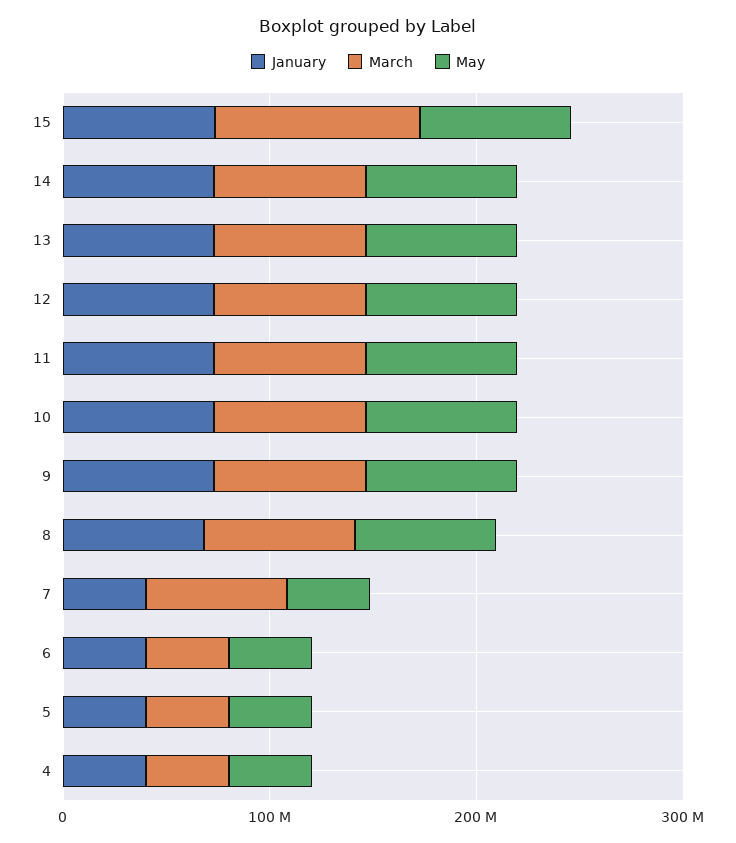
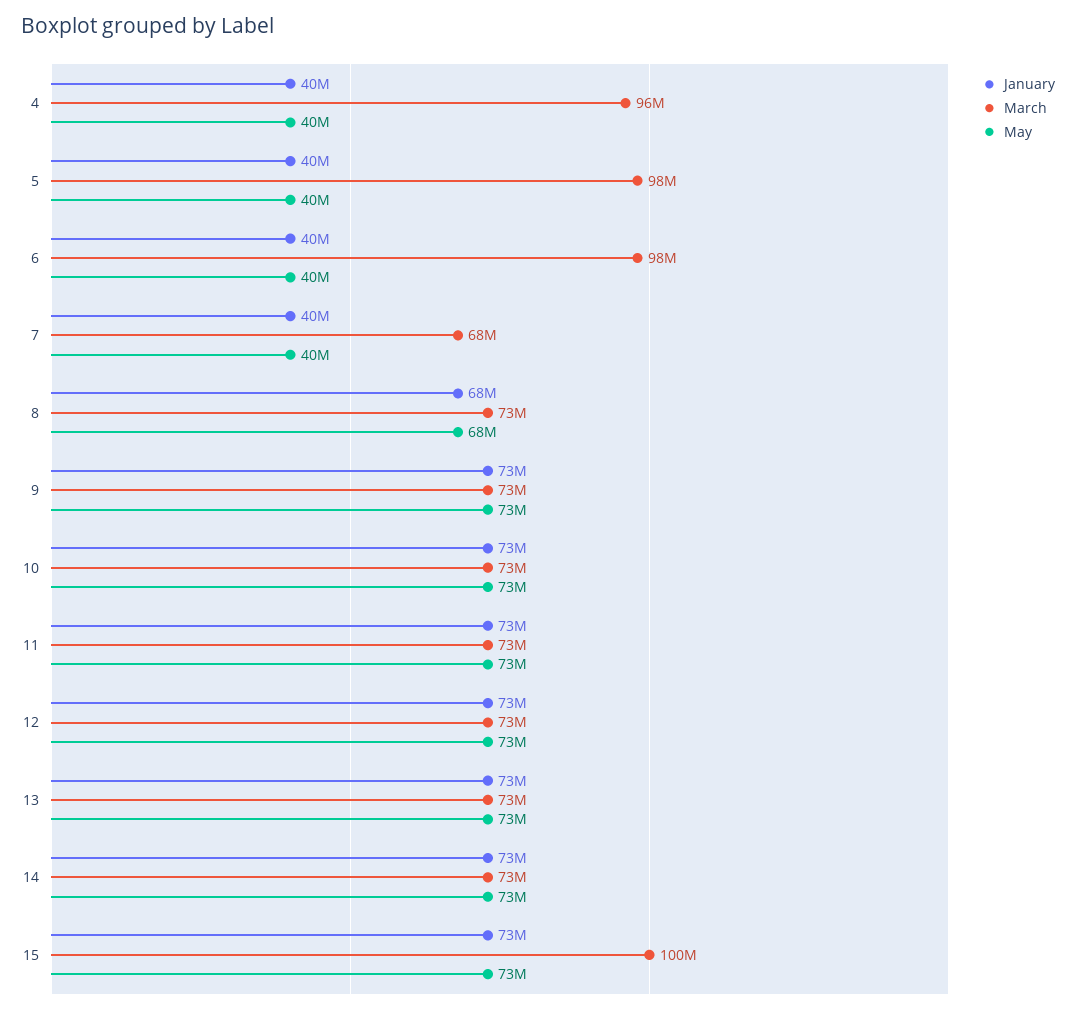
  {
    "January": {
      "15": 73000000,
      "14": 73000000,
      "13": 73000000,
      "12": 73000000,
      "11": 73000000,
      "10": 73000000,
      "9": 73000000,
      "8": 68000000,
      "7": 40000000,
      "6": 40000000,
      "5": 40000000,
      "4": 40000000
    },
    "March": {
      "15": 100000000,
      "14": 73000000,
      "13": 73000000,
      "12": 73000000,
      "11": 73000000,
      "10": 73000000,
      "9": 73000000,
      "8": 73000000,
      "7": 68000000,
-     "6": 40000000,
+     "6": 98000000,
-     "5": 40000000,
+     "5": 98000000,
-     "4": 40000000
+     "4": 96000000
    },
    "May": {
      "15": 73000000,
      "14": 73000000,
      "13": 73000000,
      "12": 73000000,
      "11": 73000000,
      "10": 73000000,
      "9": 73000000,
      "8": 68000000,
      "7": 40000000,
      "6": 40000000,
      "5": 40000000,
      "4": 40000000
    }
  }

